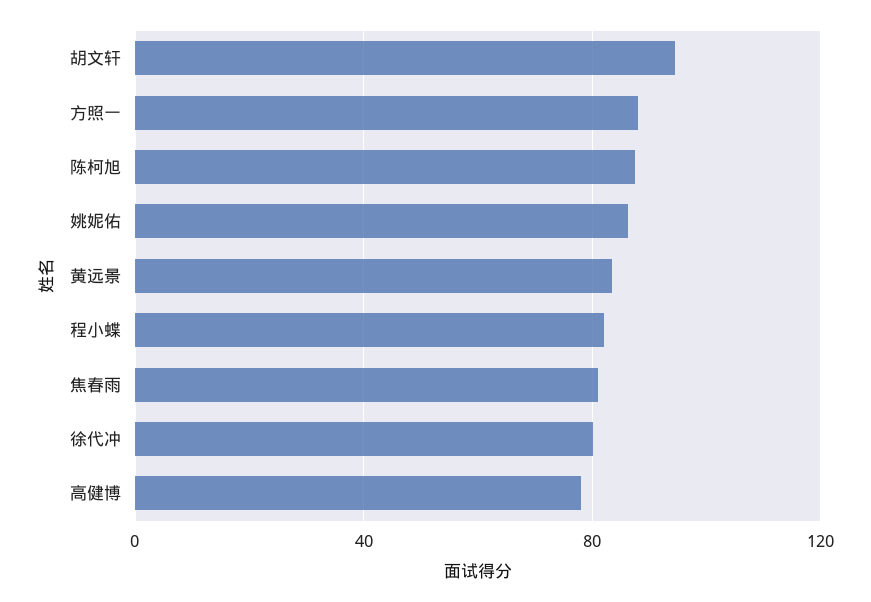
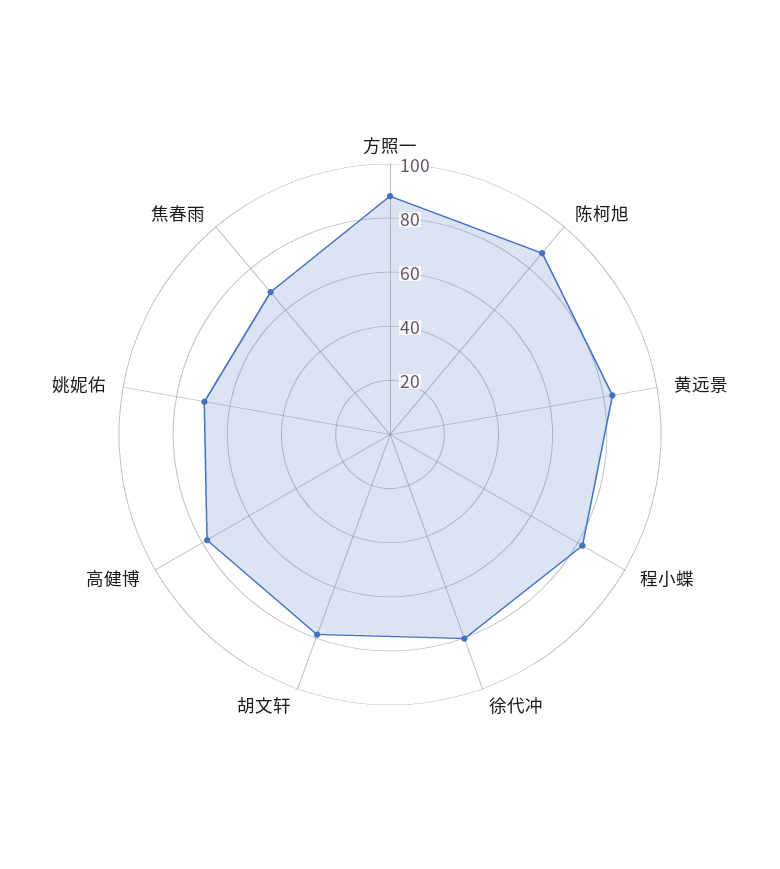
  {
-   "胡文轩": 95,
+   "胡文轩": 80,
    "方照一": 90,
    "陈柯旭": 85,
-   "姚妮佑": 85,
+   "姚妮佑": 70,
    "黄远景": 85,
    "程小蝶": 80,
-   "焦春雨": 80,
+   "焦春雨": 70,
    "徐代冲": 80,
    "高健博": 80
  }

